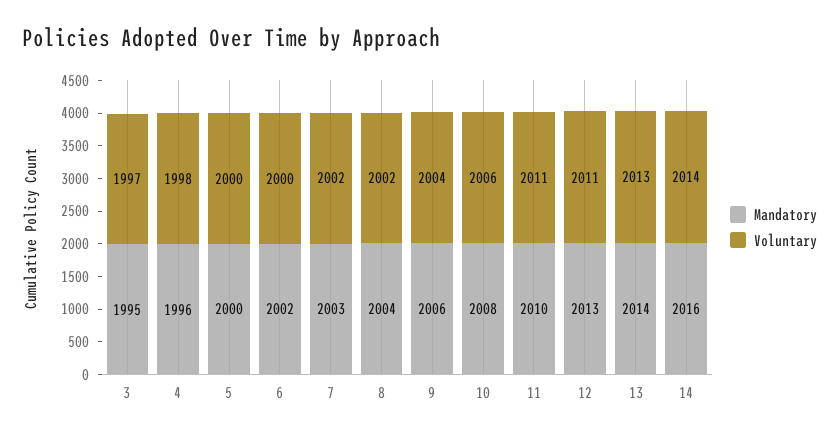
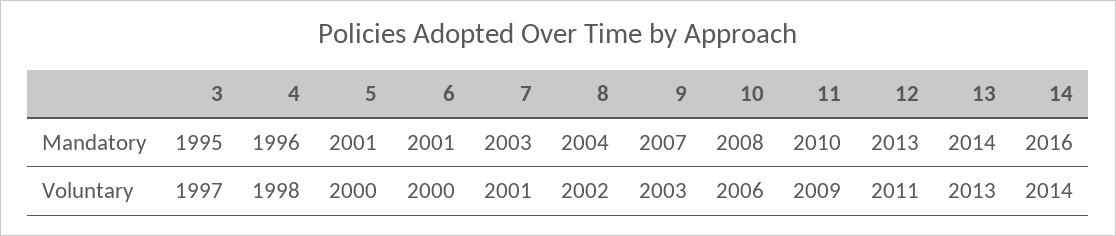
  {
    "Mandatory": {
      "3": 1995,
      "4": 1996,
-     "5": 2000,
+     "5": 2001,
-     "6": 2002,
+     "6": 2001,
      "7": 2003,
      "8": 2004,
-     "9": 2006,
+     "9": 2007,
      "10": 2008,
      "11": 2010,
      "12": 2013,
      "13": 2014,
      "14": 2016
    },
    "Voluntary": {
      "3": 1997,
      "4": 1998,
      "5": 2000,
      "6": 2000,
-     "7": 2002,
+     "7": 2001,
      "8": 2002,
-     "9": 2004,
+     "9": 2003,
      "10": 2006,
-     "11": 2011,
+     "11": 2009,
      "12": 2011,
      "13": 2013,
      "14": 2014
    }
  }

